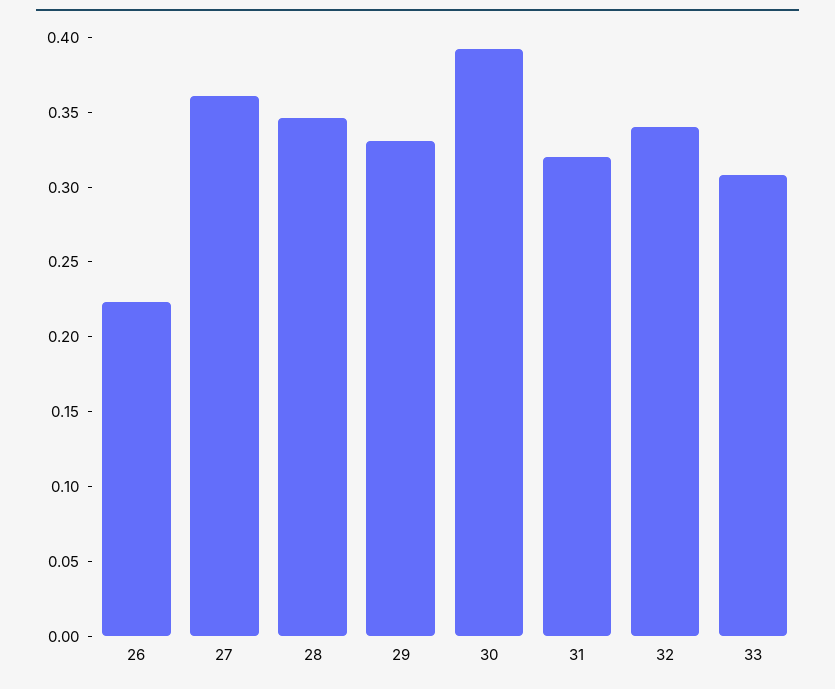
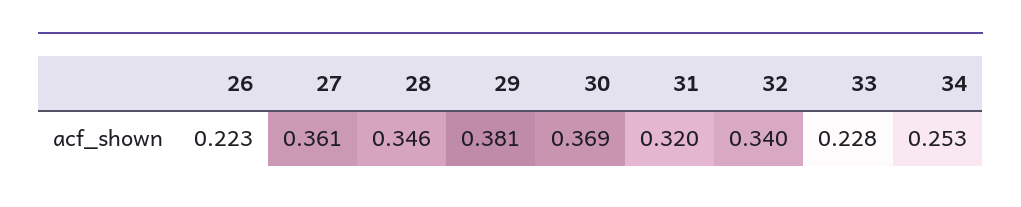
  {
    "26": 0.223,
    "27": 0.361,
    "28": 0.346,
-   "29": 0.33,
+   "29": 0.381,
-   "30": 0.39,
+   "30": 0.369,
    "31": 0.32,
    "32": 0.34,
-   "33": 0.31
+   "33": 0.228,
+   "34": 0.253
  }

